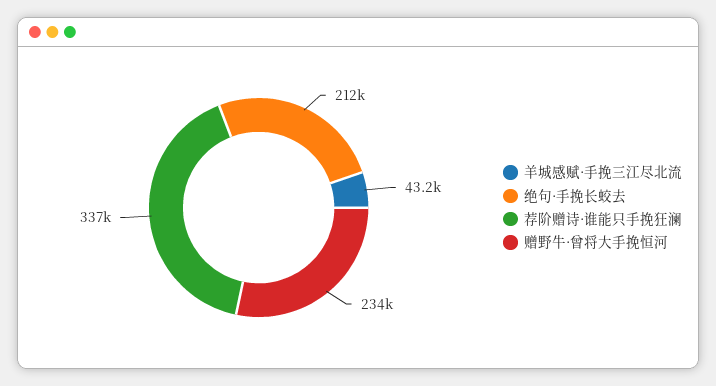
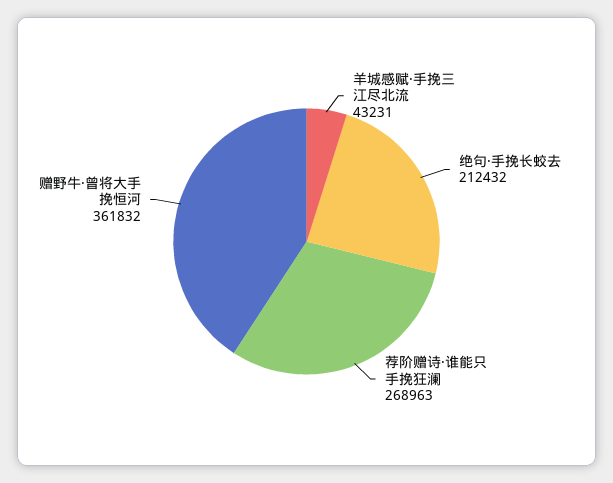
  {
    "羊城感赋·手挽三江尽北流": 43231,
    "绝句·手挽长蛟去": 212432,
-   "荐阶赠诗·谁能只手挽狂澜": 337000,
+   "荐阶赠诗·谁能只手挽狂澜": 268963,
-   "赠野牛·曾将大手挽恒河": 234000
+   "赠野牛·曾将大手挽恒河": 361832
  }

